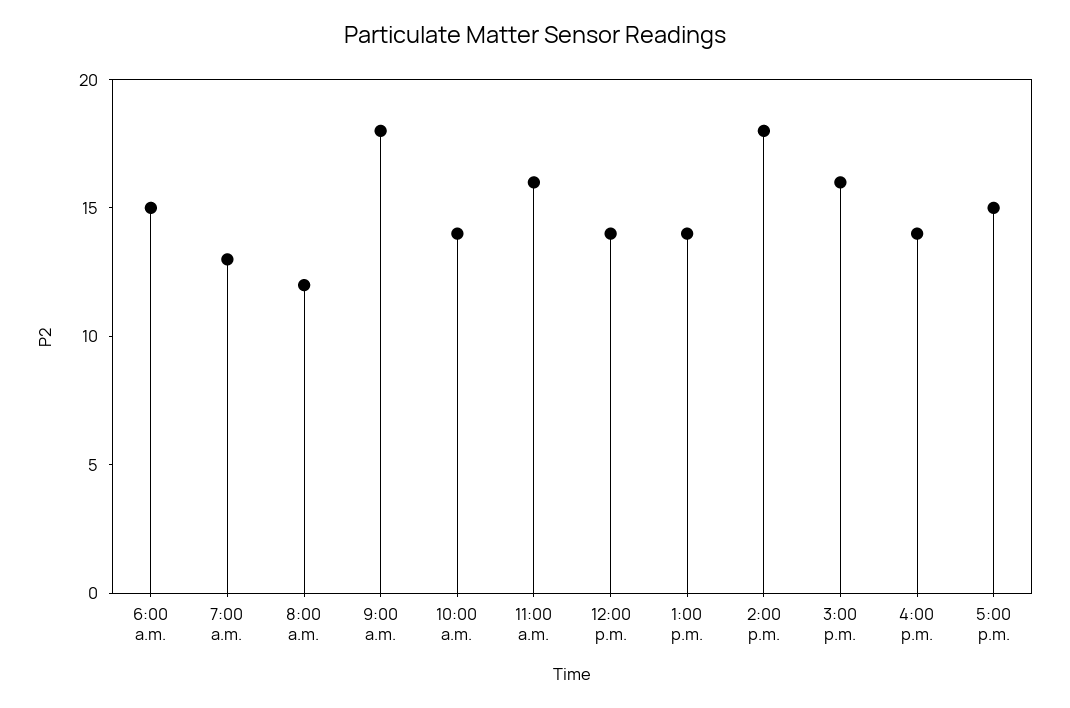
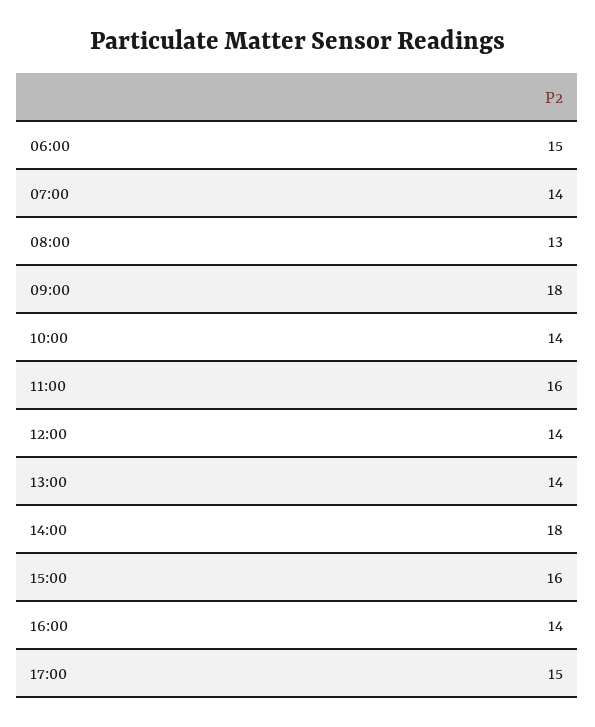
  {
    "6:00 a.m.": 15,
-   "7:00 a.m.": 13,
+   "7:00 a.m.": 14,
-   "8:00 a.m.": 12,
+   "8:00 a.m.": 13,
    "9:00 a.m.": 18,
    "10:00 a.m.": 14,
    "11:00 a.m.": 16,
    "12:00 p.m.": 14,
    "1:00 p.m.": 14,
    "2:00 p.m.": 18,
    "3:00 p.m.": 16,
    "4:00 p.m.": 14,
    "5:00 p.m.": 15
  }

